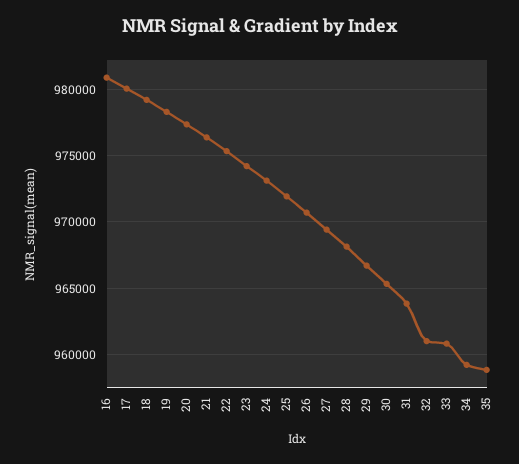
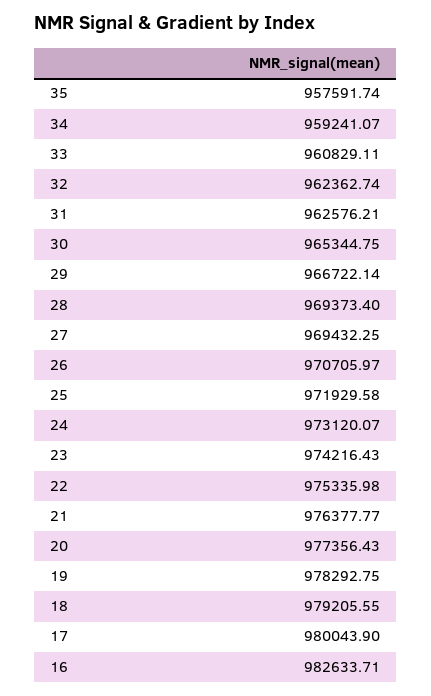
  {
-   "16": 981000,
+   "16": 982633.71,
    "17": 980043.9,
    "18": 979205.55,
    "19": 978292.75,
    "20": 977356.43,
    "21": 976377.77,
    "22": 975335.98,
    "23": 974216.43,
    "24": 973120.07,
    "25": 971929.58,
    "26": 970705.97,
    "27": 969432.25,
-   "28": 968000,
+   "28": 969373.4,
    "29": 966722.14,
    "30": 965344.75,
-   "31": 964000,
+   "31": 962576.21,
-   "32": 961000,
+   "32": 962362.74,
    "33": 960829.11,
    "34": 959241.07,
-   "35": 959000
+   "35": 957591.74
  }

